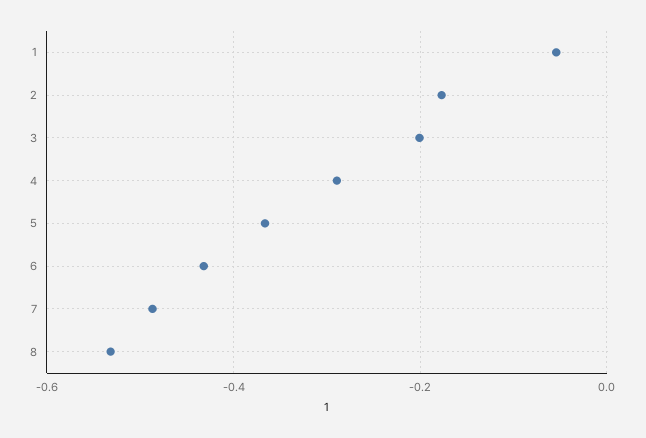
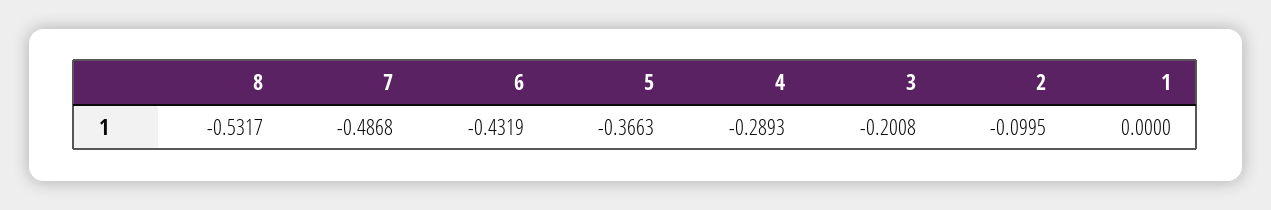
  {
-   "1": -0.06,
+   "1": 0,
-   "2": -0.18,
+   "2": -0.0995,
    "3": -0.2008,
    "4": -0.2893,
    "5": -0.3663,
    "6": -0.4319,
    "7": -0.4868,
    "8": -0.5317
  }

